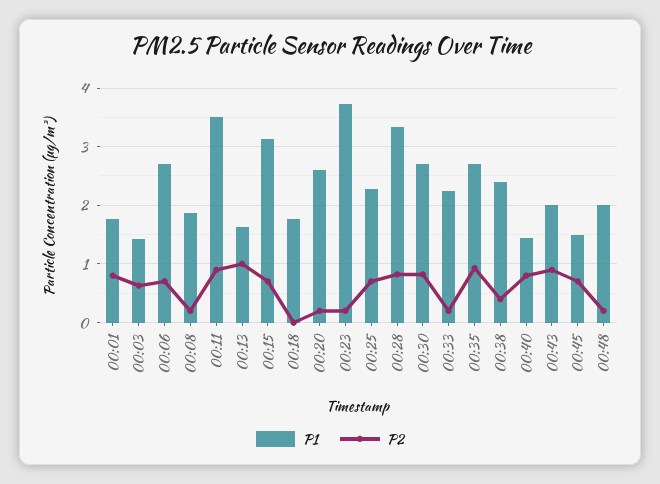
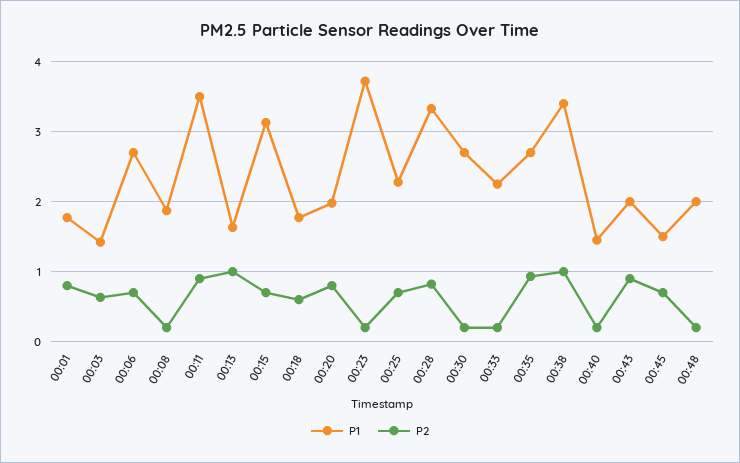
  {
    "P1": {
      "00:01": 1.8,
      "00:03": 1.4,
      "00:06": 2.7,
      "00:08": 1.9,
      "00:11": 3.5,
      "00:13": 1.6,
      "00:15": 3.1,
      "00:18": 1.8,
-     "00:20": 2.6,
+     "00:20": 2,
      "00:23": 3.7,
      "00:25": 2.3,
      "00:28": 3.3,
      "00:30": 2.7,
      "00:33": 2.3,
      "00:35": 2.7,
-     "00:38": 2.4,
+     "00:38": 3.4,
      "00:40": 1.5,
      "00:43": 2,
      "00:45": 1.5,
      "00:48": 2
    },
    "P2": {
      "00:01": 0.8,
      "00:03": 0.6,
      "00:06": 0.7,
      "00:08": 0.2,
      "00:11": 0.9,
      "00:13": 1,
      "00:15": 0.7,
-     "00:18": 0,
+     "00:18": 0.6,
-     "00:20": 0.2,
+     "00:20": 0.8,
      "00:23": 0.2,
      "00:25": 0.7,
      "00:28": 0.8,
-     "00:30": 0.8,
+     "00:30": 0.2,
      "00:33": 0.2,
      "00:35": 0.9,
-     "00:38": 0.4,
+     "00:38": 1,
-     "00:40": 0.8,
+     "00:40": 0.2,
      "00:43": 0.9,
      "00:45": 0.7,
      "00:48": 0.2
    }
  }

